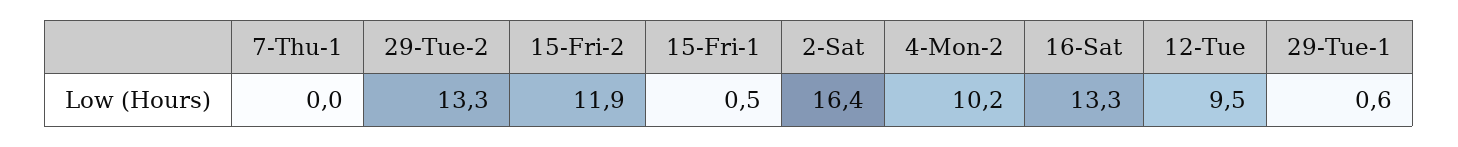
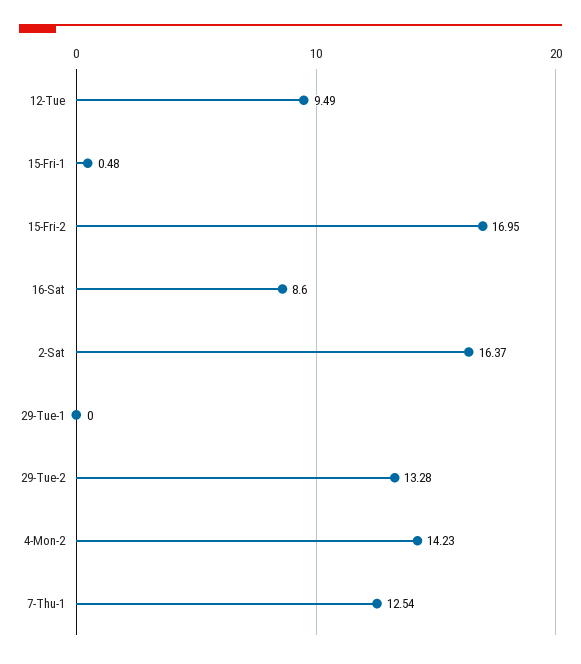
  {
-   "7-Thu-1": 0,
+   "7-Thu-1": 12.54,
    "29-Tue-2": 13.28,
-   "15-Fri-2": 11.9,
+   "15-Fri-2": 16.95,
    "15-Fri-1": 0.48,
    "2-Sat": 16.37,
-   "4-Mon-2": 10.2,
+   "4-Mon-2": 14.23,
-   "16-Sat": 13.3,
+   "16-Sat": 8.6,
    "12-Tue": 9.49,
-   "29-Tue-1": 0.6
+   "29-Tue-1": 0
  }

